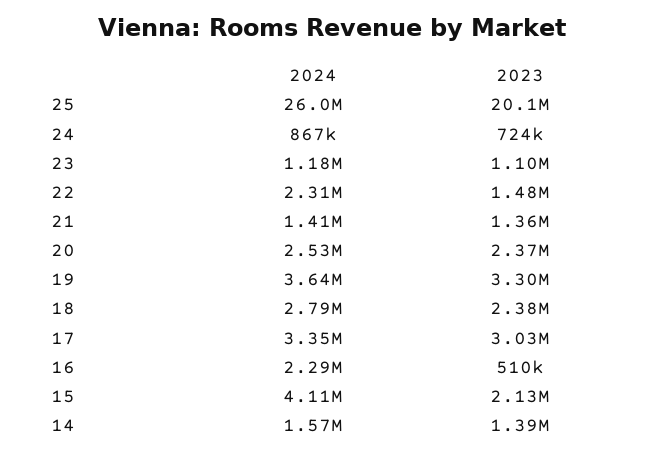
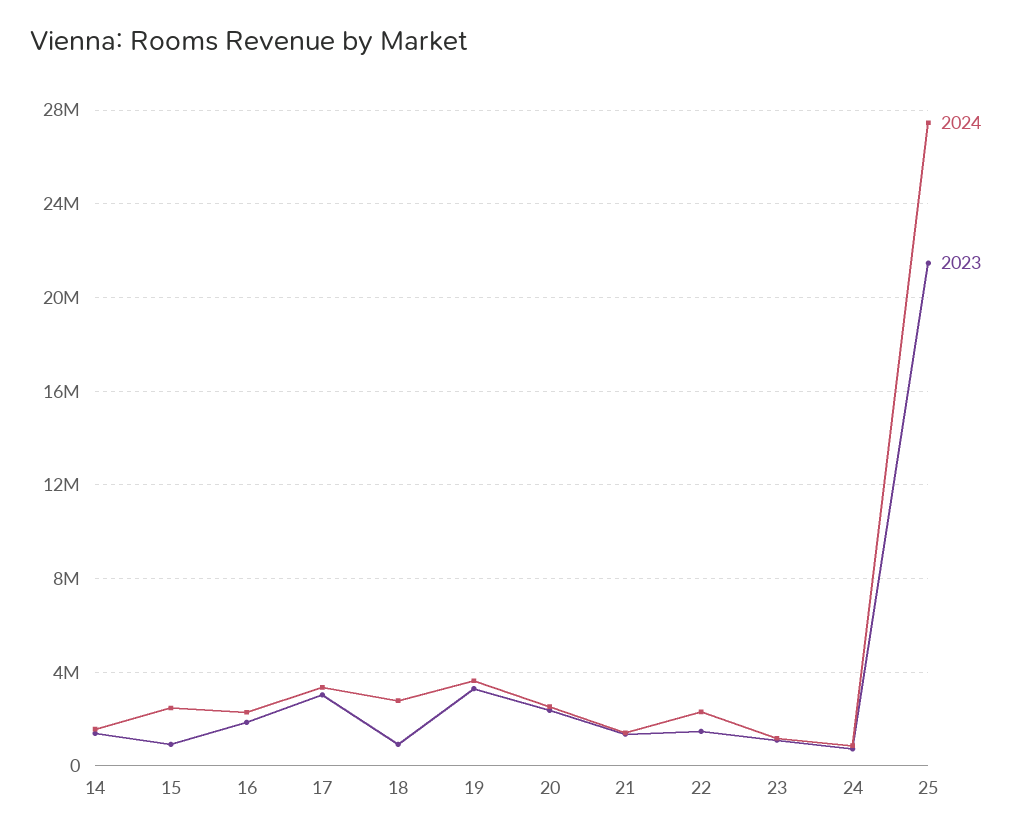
  {
    "2024": {
-     "25": 26000000,
+     "25": 27500000,
      "24": 867000,
      "23": 1180000,
      "22": 2310000,
      "21": 1410000,
      "20": 2530000,
      "19": 3640000,
      "18": 2790000,
      "17": 3350000,
      "16": 2290000,
-     "15": 4110000,
+     "15": 2500000,
      "14": 1570000
    },
    "2023": {
-     "25": 20100000,
+     "25": 21500000,
      "24": 724000,
      "23": 1100000,
      "22": 1480000,
      "21": 1360000,
      "20": 2370000,
      "19": 3300000,
-     "18": 2380000,
+     "18": 1000000,
      "17": 3030000,
-     "16": 510000,
+     "16": 2000000,
-     "15": 2130000,
+     "15": 1000000,
      "14": 1390000
    }
  }

